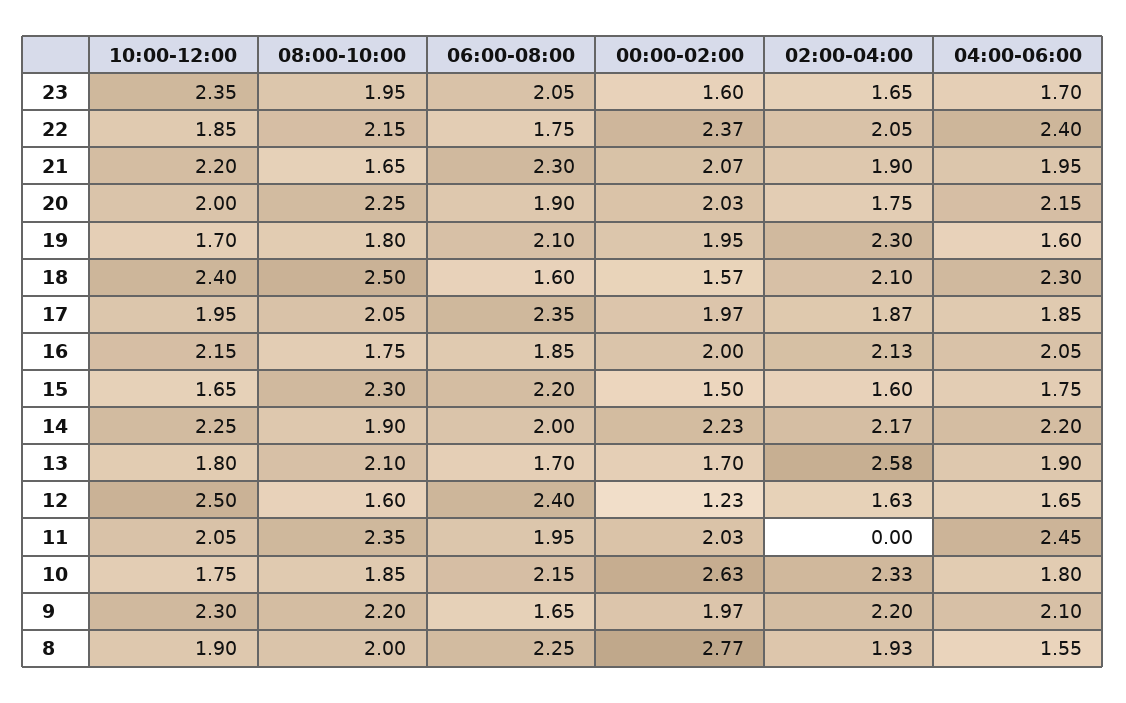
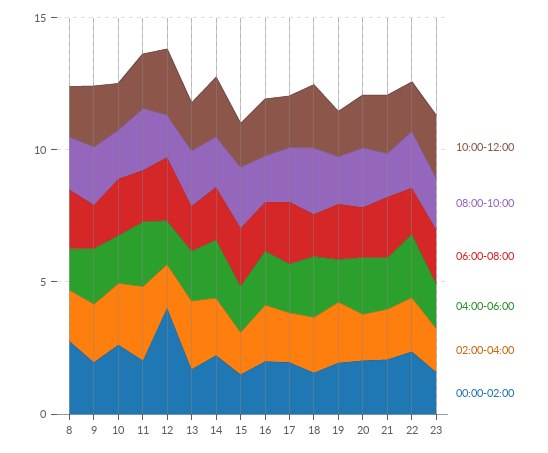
  {
    "10:00-12:00": {
      "23": 2.35,
      "22": 1.85,
      "21": 2.2,
      "20": 2,
      "19": 1.7,
      "18": 2.4,
      "17": 1.95,
      "16": 2.15,
      "15": 1.65,
      "14": 2.25,
      "13": 1.8,
      "12": 2.5,
      "11": 2.05,
      "10": 1.75,
      "9": 2.3,
      "8": 1.9
    },
    "08:00-10:00": {
      "23": 1.95,
      "22": 2.15,
      "21": 1.65,
      "20": 2.25,
      "19": 1.8,
      "18": 2.5,
      "17": 2.05,
      "16": 1.75,
      "15": 2.3,
      "14": 1.9,
      "13": 2.1,
      "12": 1.6,
      "11": 2.35,
      "10": 1.85,
      "9": 2.2,
      "8": 2
    },
    "06:00-08:00": {
      "23": 2.05,
      "22": 1.75,
      "21": 2.3,
      "20": 1.9,
      "19": 2.1,
      "18": 1.6,
      "17": 2.35,
      "16": 1.85,
      "15": 2.2,
      "14": 2,
      "13": 1.7,
      "12": 2.4,
      "11": 1.95,
      "10": 2.15,
      "9": 1.65,
      "8": 2.25
    },
    "00:00-02:00": {
      "23": 1.6,
      "22": 2.37,
      "21": 2.07,
      "20": 2.03,
      "19": 1.95,
      "18": 1.57,
      "17": 1.97,
      "16": 2,
      "15": 1.5,
      "14": 2.23,
      "13": 1.7,
-     "12": 1.23,
+     "12": 4,
      "11": 2.03,
      "10": 2.63,
      "9": 1.97,
      "8": 2.77
    },
    "02:00-04:00": {
      "23": 1.65,
      "22": 2.05,
      "21": 1.9,
      "20": 1.75,
      "19": 2.3,
      "18": 2.1,
      "17": 1.87,
      "16": 2.13,
      "15": 1.6,
      "14": 2.17,
      "13": 2.58,
      "12": 1.63,
-     "11": 0,
+     "11": 3,
      "10": 2.33,
      "9": 2.2,
      "8": 1.93
    },
    "04:00-06:00": {
      "23": 1.7,
      "22": 2.4,
      "21": 1.95,
      "20": 2.15,
      "19": 1.6,
      "18": 2.3,
      "17": 1.85,
      "16": 2.05,
      "15": 1.75,
      "14": 2.2,
      "13": 1.9,
      "12": 1.65,
      "11": 2.45,
      "10": 1.8,
      "9": 2.1,
      "8": 1.55
    }
  }

